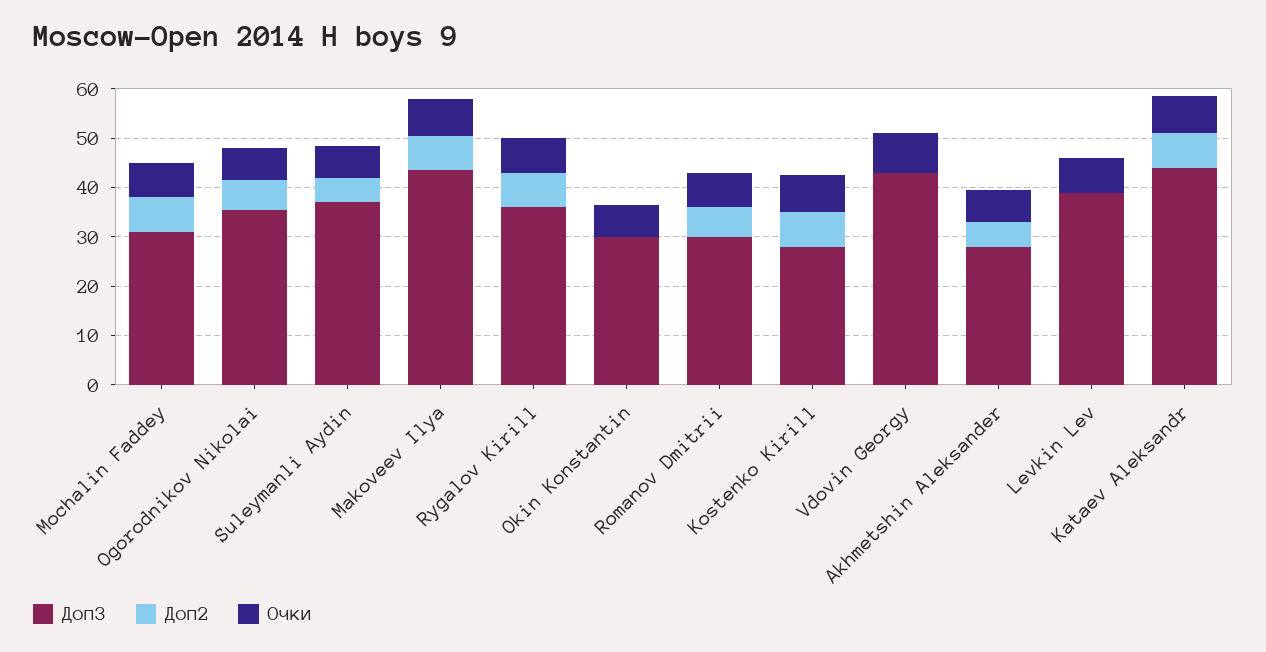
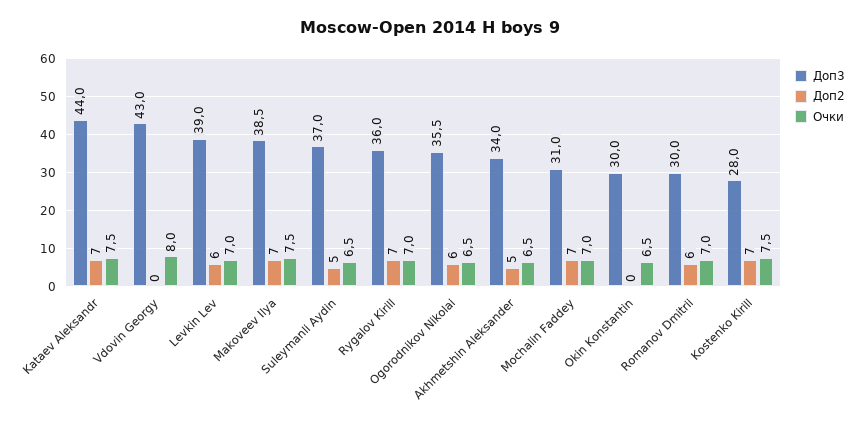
  {
    "Доп3": {
      "Mochalin Faddey": 31,
      "Ogorodnikov Nikolai": 35.5,
      "Suleymanli Aydin": 37,
-     "Makoveev Ilya": 44,
+     "Makoveev Ilya": 38.5,
      "Rygalov Kirill": 36,
      "Okin Konstantin": 30,
      "Romanov Dmitrii": 30,
      "Kostenko Kirill": 28,
      "Vdovin Georgy": 43,
-     "Akhmetshin Aleksander": 28,
+     "Akhmetshin Aleksander": 34,
      "Levkin Lev": 39,
      "Kataev Aleksandr": 44
    },
    "Доп2": {
      "Mochalin Faddey": 7,
      "Ogorodnikov Nikolai": 6,
      "Suleymanli Aydin": 5,
      "Makoveev Ilya": 7,
      "Rygalov Kirill": 7,
      "Okin Konstantin": 0,
      "Romanov Dmitrii": 6,
      "Kostenko Kirill": 7,
      "Vdovin Georgy": 0,
      "Akhmetshin Aleksander": 5,
-     "Levkin Lev": 0,
+     "Levkin Lev": 6,
      "Kataev Aleksandr": 7
    },
    "Очки": {
      "Mochalin Faddey": 7,
      "Ogorodnikov Nikolai": 6.5,
      "Suleymanli Aydin": 6.5,
      "Makoveev Ilya": 7.5,
      "Rygalov Kirill": 7,
      "Okin Konstantin": 6.5,
      "Romanov Dmitrii": 7,
      "Kostenko Kirill": 7.5,
      "Vdovin Georgy": 8,
      "Akhmetshin Aleksander": 6.5,
      "Levkin Lev": 7,
      "Kataev Aleksandr": 7.5
    }
  }

